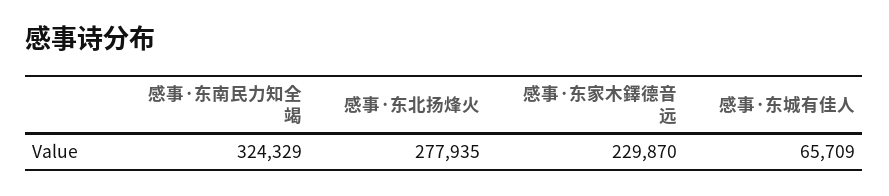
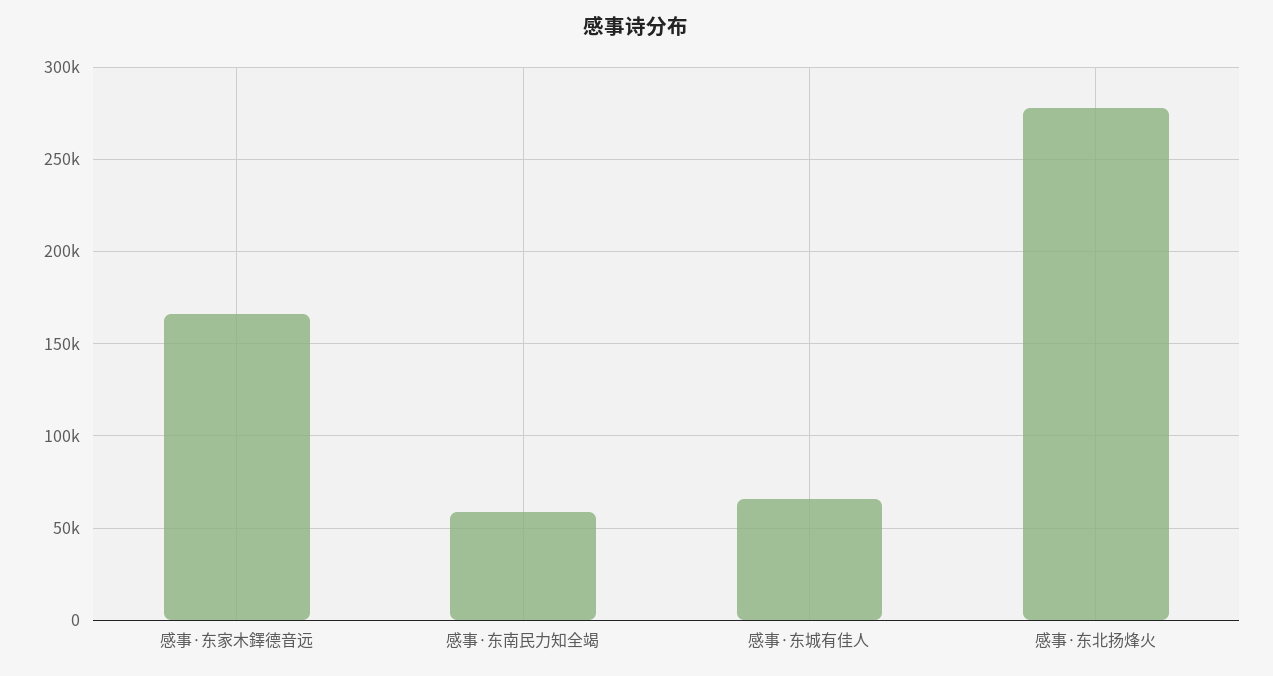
  {
-   "感事·东南民力知全竭": 324329,
+   "感事·东南民力知全竭": 60000,
    "感事·东北扬烽火": 277935,
-   "感事·东家木鐸德音远": 229870,
+   "感事·东家木鐸德音远": 165000,
    "感事·东城有佳人": 65709
  }

